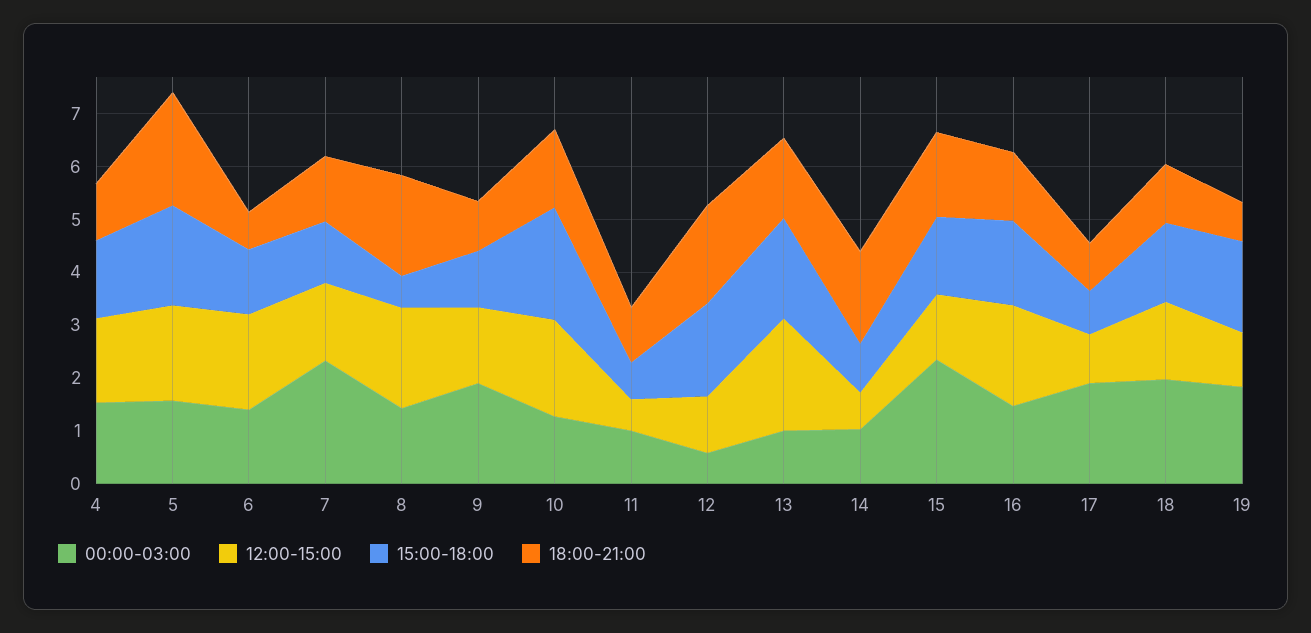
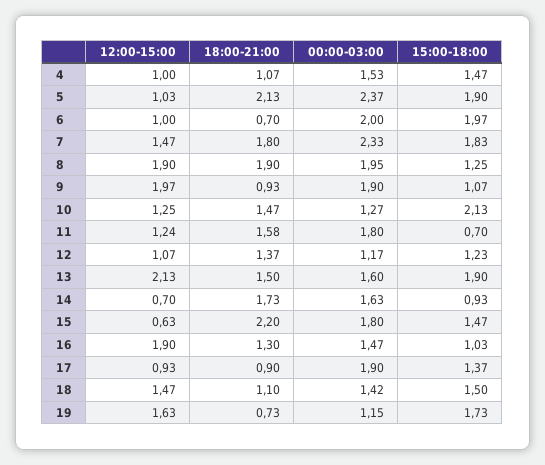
  {
    "00:00-03:00": {
      "4": 1.53,
-     "5": 1.6,
+     "5": 2.37,
-     "6": 1.4,
+     "6": 2,
      "7": 2.33,
-     "8": 1.4,
+     "8": 1.95,
      "9": 1.9,
      "10": 1.27,
-     "11": 1,
+     "11": 1.8,
-     "12": 0.6,
+     "12": 1.17,
-     "13": 1,
+     "13": 1.6,
-     "14": 1,
+     "14": 1.63,
-     "15": 2.4,
+     "15": 1.8,
      "16": 1.47,
      "17": 1.9,
-     "18": 2,
+     "18": 1.42,
-     "19": 1.8
+     "19": 1.15
    },
    "12:00-15:00": {
-     "4": 1.6,
+     "4": 1,
-     "5": 1.8,
+     "5": 1.03,
-     "6": 1.8,
+     "6": 1,
      "7": 1.47,
      "8": 1.9,
-     "9": 1.4,
+     "9": 1.97,
-     "10": 1.8,
+     "10": 1.25,
-     "11": 0.6,
+     "11": 1.24,
      "12": 1.07,
      "13": 2.13,
      "14": 0.7,
-     "15": 1.2,
+     "15": 0.63,
      "16": 1.9,
      "17": 0.93,
      "18": 1.47,
-     "19": 1
+     "19": 1.63
    },
    "15:00-18:00": {
      "4": 1.47,
      "5": 1.9,
-     "6": 1.2,
+     "6": 1.97,
-     "7": 1.2,
+     "7": 1.83,
-     "8": 0.6,
+     "8": 1.25,
      "9": 1.07,
      "10": 2.13,
      "11": 0.7,
-     "12": 1.8,
+     "12": 1.23,
      "13": 1.9,
      "14": 0.93,
      "15": 1.47,
-     "16": 1.6,
+     "16": 1.03,
-     "17": 0.8,
+     "17": 1.37,
      "18": 1.5,
      "19": 1.73
    },
    "18:00-21:00": {
      "4": 1.07,
      "5": 2.13,
      "6": 0.7,
-     "7": 1.2,
+     "7": 1.8,
      "8": 1.9,
      "9": 0.93,
      "10": 1.47,
-     "11": 1,
+     "11": 1.58,
-     "12": 1.8,
+     "12": 1.37,
      "13": 1.5,
      "14": 1.73,
-     "15": 1.6,
+     "15": 2.2,
      "16": 1.3,
      "17": 0.9,
      "18": 1.1,
      "19": 0.73
    }
  }

